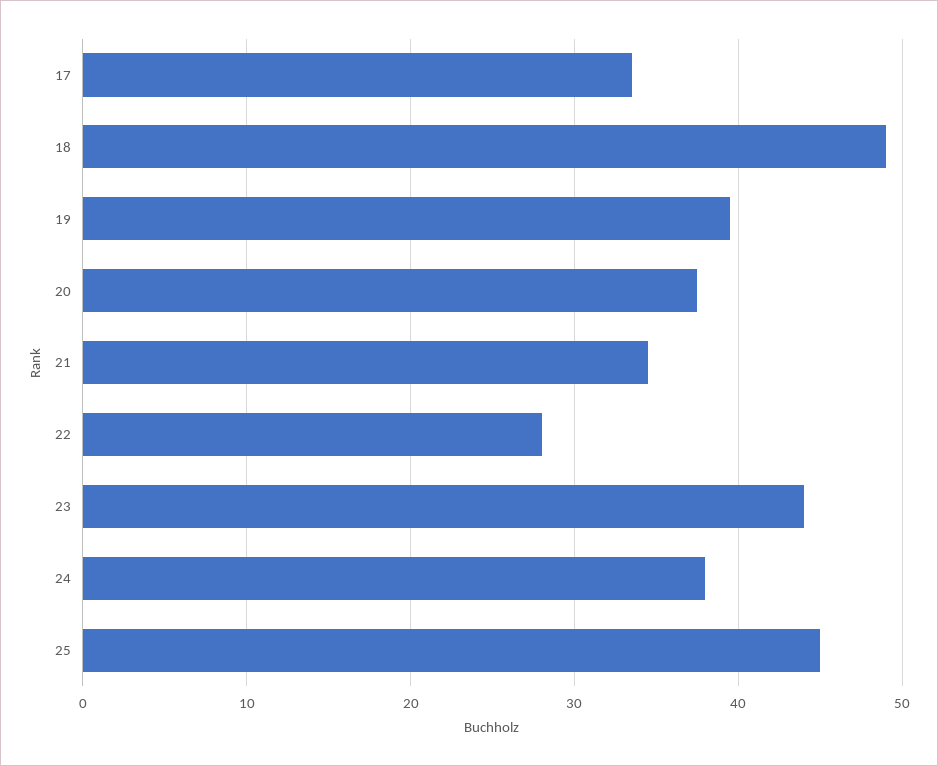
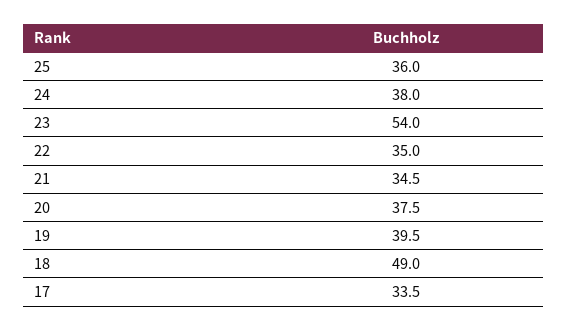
  {
    "17": 33.5,
    "18": 49,
    "19": 39.5,
    "20": 37.5,
    "21": 34.5,
-   "22": 28,
+   "22": 35,
-   "23": 44,
+   "23": 54,
    "24": 38,
-   "25": 45
+   "25": 36
  }

